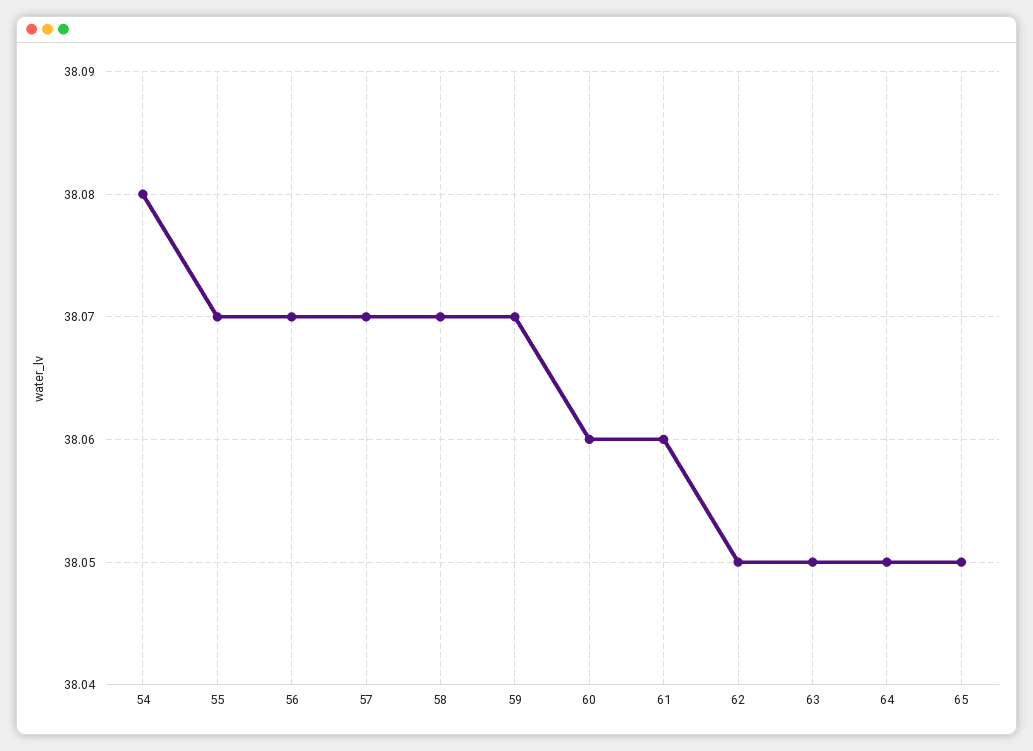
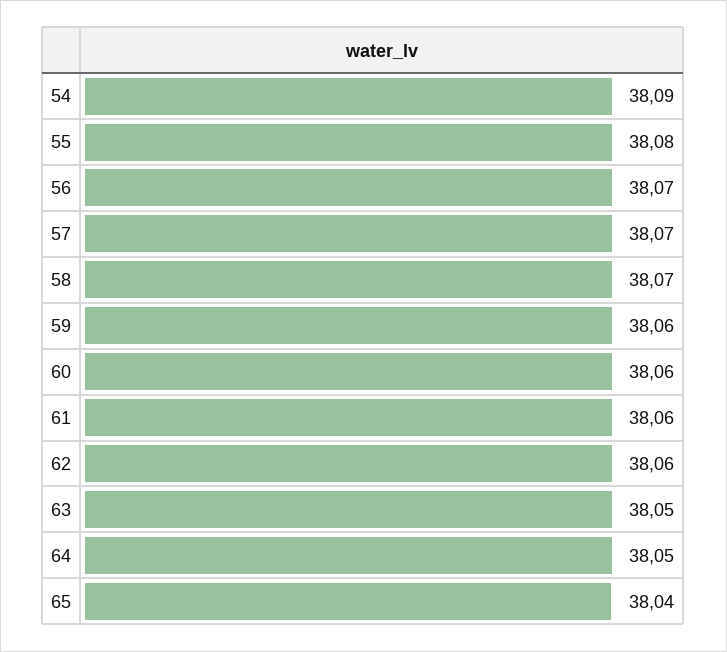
  {
-   "54": 38.08,
+   "54": 38.09,
-   "55": 38.07,
+   "55": 38.08,
    "56": 38.07,
    "57": 38.07,
    "58": 38.07,
-   "59": 38.07,
+   "59": 38.06,
    "60": 38.06,
    "61": 38.06,
-   "62": 38.05,
+   "62": 38.06,
    "63": 38.05,
    "64": 38.05,
-   "65": 38.05
+   "65": 38.04
  }

